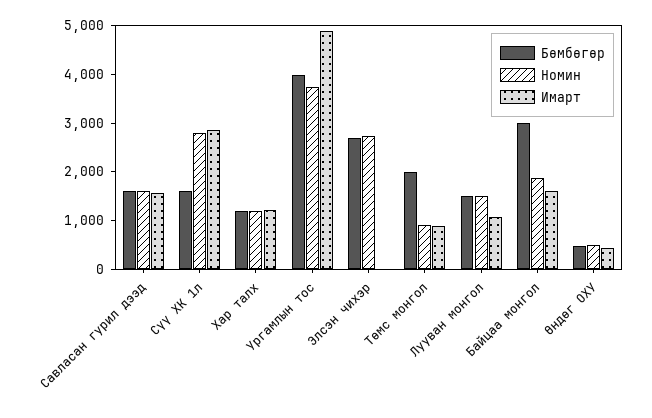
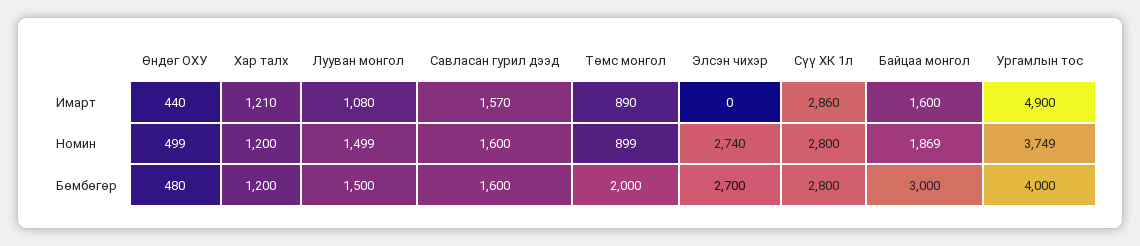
  {
    "Бөмбөгөр": {
      "Савласан гурил дээд": 1600,
-     "Сүү ХК 1л": 1600,
+     "Сүү ХК 1л": 2800,
      "Хар талх": 1200,
      "Ургамлын тос": 4000,
      "Элсэн чихэр": 2700,
      "Төмс монгол": 2000,
      "Лууван монгол": 1500,
      "Байцаа монгол": 3000,
      "Өндөг ОХУ": 480
    },
    "Номин": {
      "Савласан гурил дээд": 1600,
      "Сүү ХК 1л": 2800,
      "Хар талх": 1200,
      "Ургамлын тос": 3749,
      "Элсэн чихэр": 2740,
      "Төмс монгол": 899,
      "Лууван монгол": 1499,
      "Байцаа монгол": 1869,
      "Өндөг ОХУ": 499
    },
    "Имарт": {
      "Савласан гурил дээд": 1570,
      "Сүү ХК 1л": 2860,
      "Хар талх": 1210,
      "Ургамлын тос": 4900,
      "Элсэн чихэр": 0,
      "Төмс монгол": 890,
      "Лууван монгол": 1080,
      "Байцаа монгол": 1600,
      "Өндөг ОХУ": 440
    }
  }

